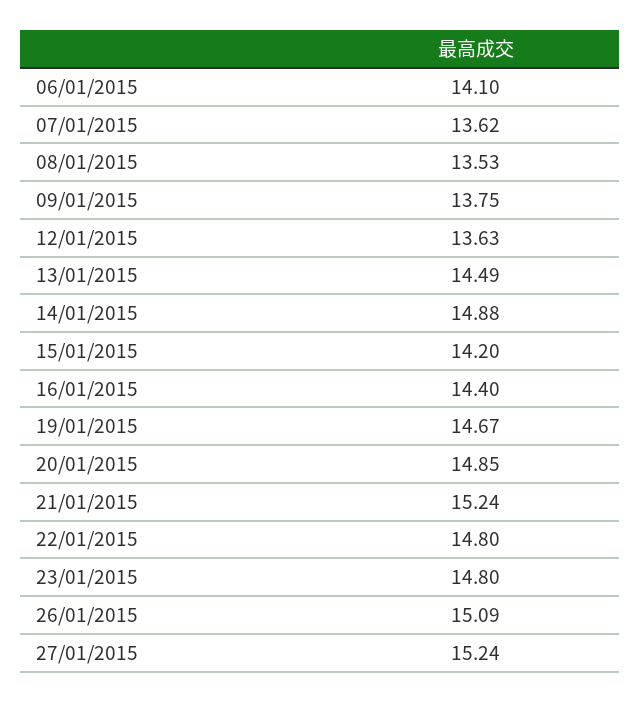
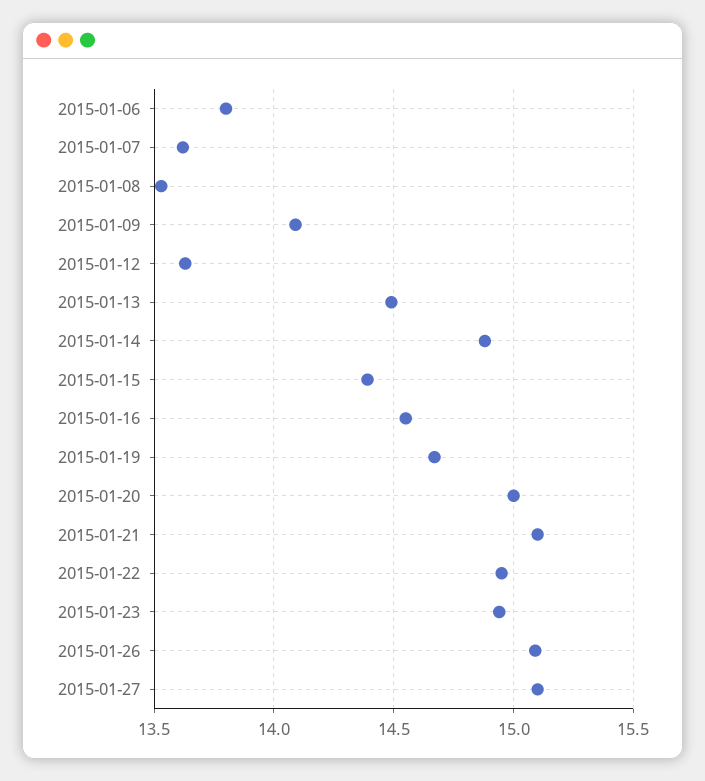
  {
-   "06/01/2015": 14.1,
+   "06/01/2015": 13.8,
    "07/01/2015": 13.62,
    "08/01/2015": 13.53,
-   "09/01/2015": 13.75,
+   "09/01/2015": 14.1,
    "12/01/2015": 13.63,
    "13/01/2015": 14.49,
    "14/01/2015": 14.88,
-   "15/01/2015": 14.2,
+   "15/01/2015": 14.4,
-   "16/01/2015": 14.4,
+   "16/01/2015": 14.55,
    "19/01/2015": 14.67,
-   "20/01/2015": 14.85,
+   "20/01/2015": 15,
-   "21/01/2015": 15.24,
+   "21/01/2015": 15.1,
-   "22/01/2015": 14.8,
+   "22/01/2015": 14.95,
-   "23/01/2015": 14.8,
+   "23/01/2015": 14.95,
    "26/01/2015": 15.09,
-   "27/01/2015": 15.24
+   "27/01/2015": 15.1
  }

